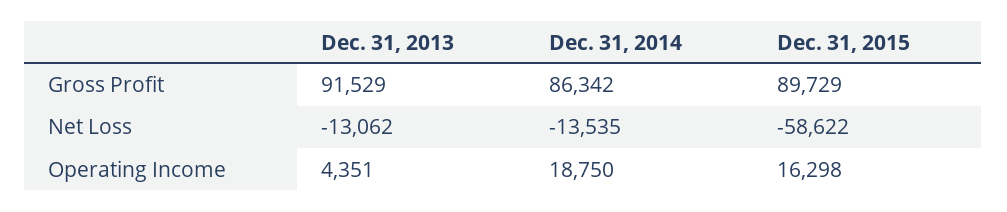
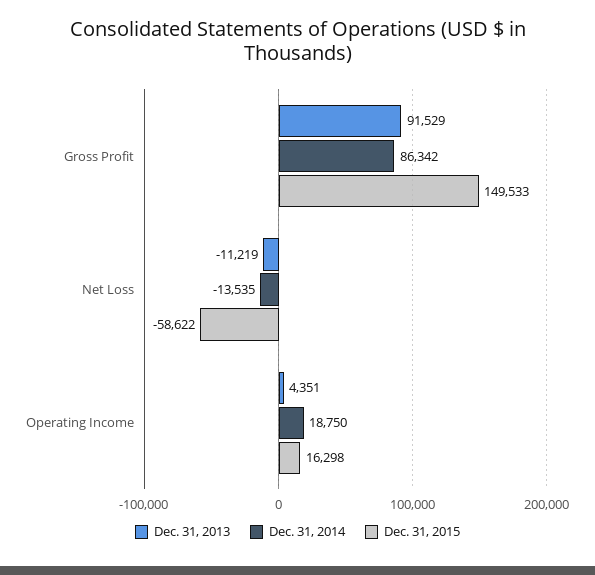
  {
    "Dec. 31, 2013": {
      "Gross Profit": 91529,
-     "Net Loss": -13062,
+     "Net Loss": -11219,
      "Operating Income": 4351
    },
    "Dec. 31, 2014": {
      "Gross Profit": 86342,
      "Net Loss": -13535,
      "Operating Income": 18750
    },
    "Dec. 31, 2015": {
-     "Gross Profit": 89729,
+     "Gross Profit": 149533,
      "Net Loss": -58622,
      "Operating Income": 16298
    }
  }

